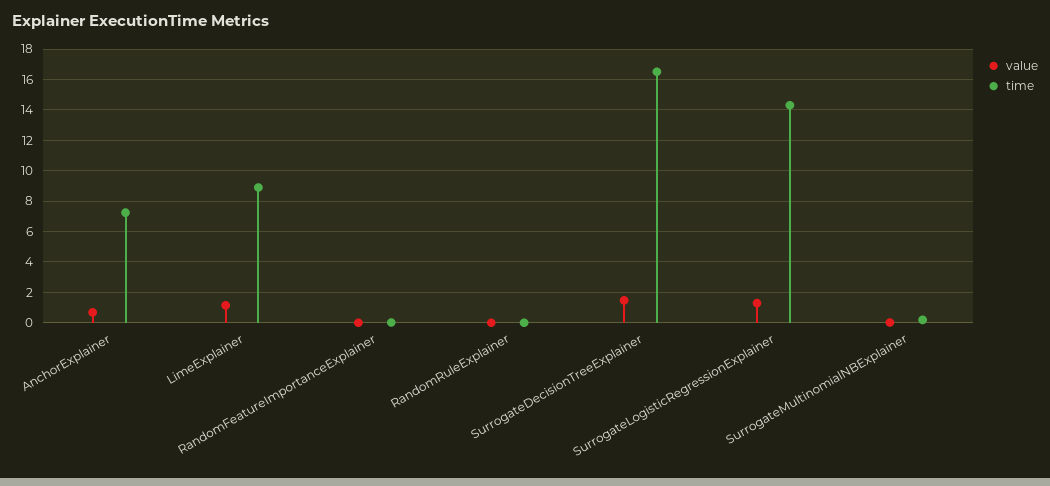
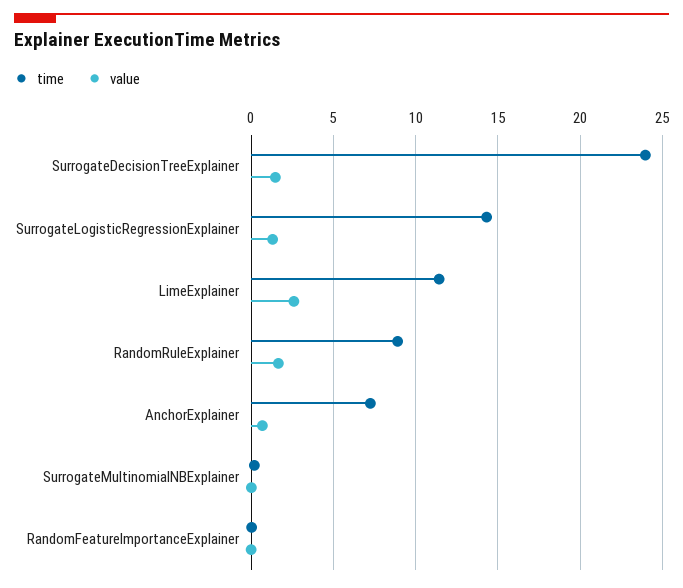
  {
    "value": {
      "AnchorExplainer": 0.5,
-     "LimeExplainer": 1,
+     "LimeExplainer": 2.5,
      "RandomFeatureImportanceExplainer": 0,
-     "RandomRuleExplainer": 0,
+     "RandomRuleExplainer": 1.5,
      "SurrogateDecisionTreeExplainer": 1.5,
      "SurrogateLogisticRegressionExplainer": 1.5,
      "SurrogateMultinomialNBExplainer": 0
    },
    "time": {
      "AnchorExplainer": 7,
-     "LimeExplainer": 9,
+     "LimeExplainer": 11.5,
      "RandomFeatureImportanceExplainer": 0,
-     "RandomRuleExplainer": 0,
+     "RandomRuleExplainer": 9,
-     "SurrogateDecisionTreeExplainer": 16.5,
+     "SurrogateDecisionTreeExplainer": 24,
      "SurrogateLogisticRegressionExplainer": 14.5,
      "SurrogateMultinomialNBExplainer": 0
    }
  }

